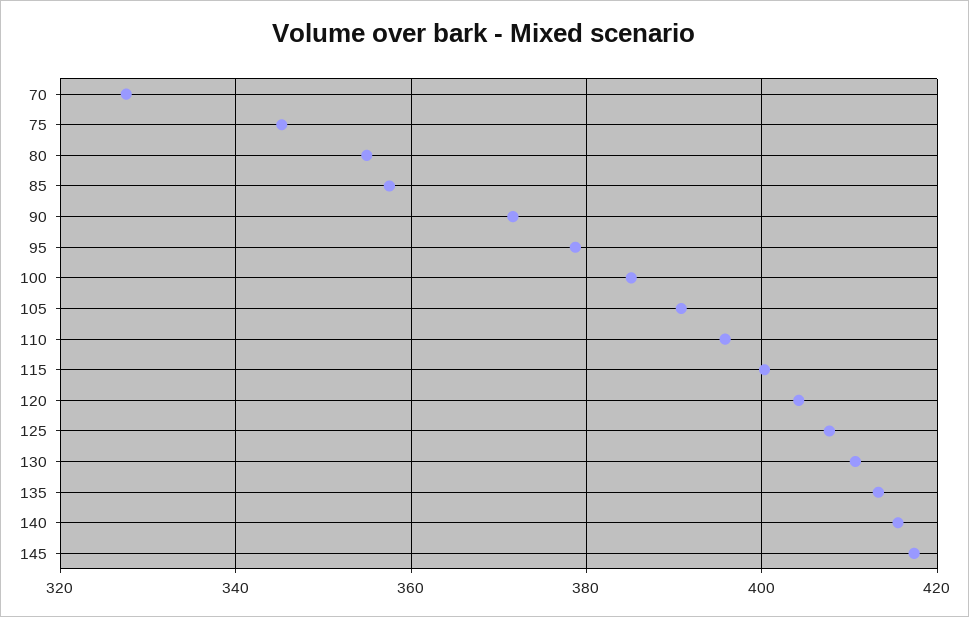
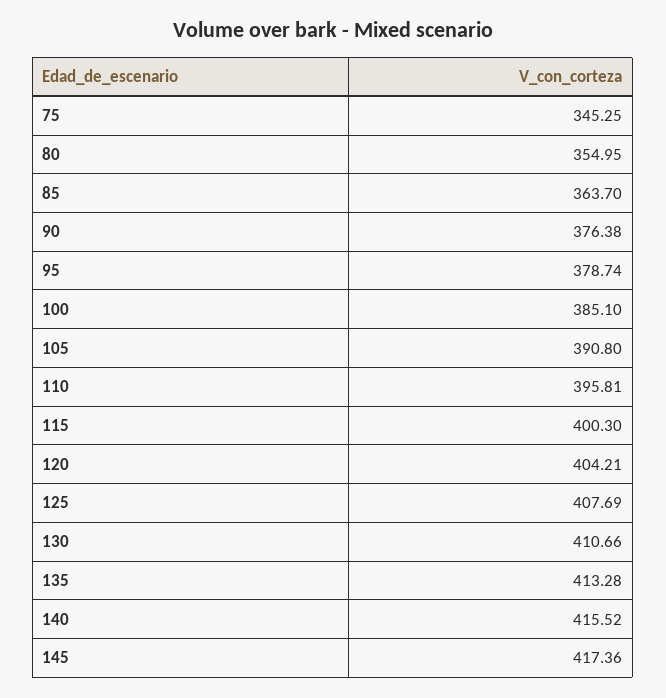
  {
-   "70": 328,
    "75": 345.25,
    "80": 354.95,
-   "85": 358,
+   "85": 363.7,
-   "90": 372,
+   "90": 376.38,
    "95": 378.74,
    "100": 385.1,
    "105": 390.8,
    "110": 395.81,
    "115": 400.3,
    "120": 404.21,
    "125": 407.69,
    "130": 410.66,
    "135": 413.28,
    "140": 415.52,
    "145": 417.36
  }

